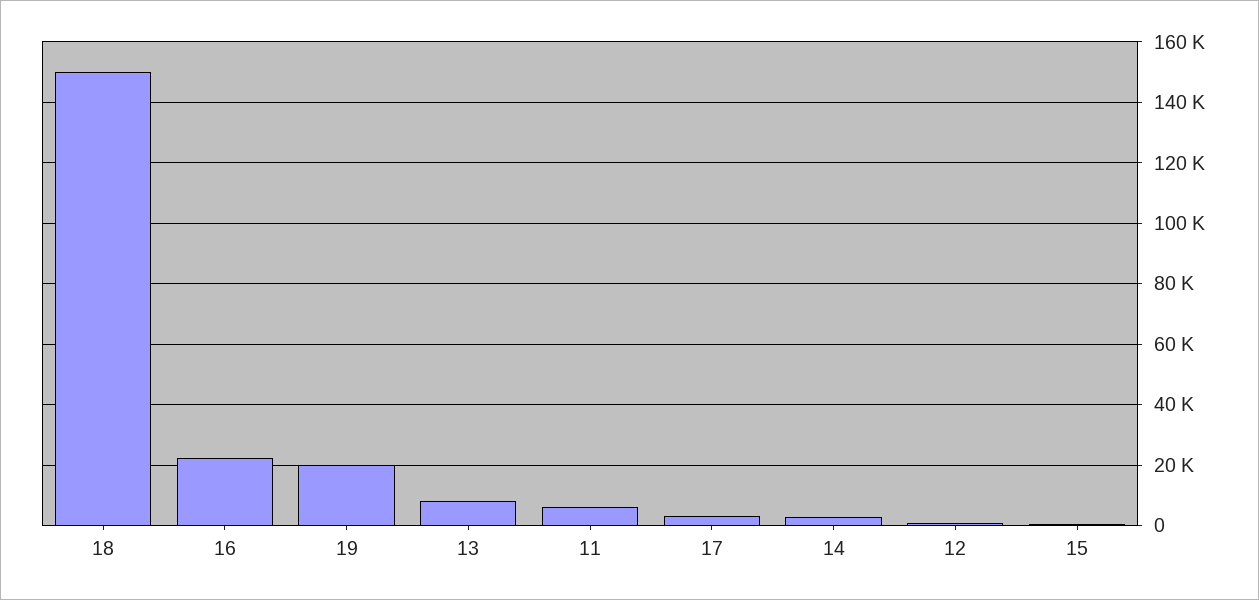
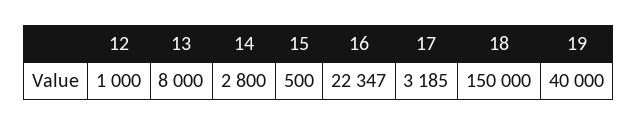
  {
    "18": 150000,
    "16": 22347,
-   "19": 20000,
+   "19": 40000,
    "13": 8000,
-   "11": 6000,
    "17": 3185,
    "14": 2800,
    "12": 1000,
    "15": 500
  }

